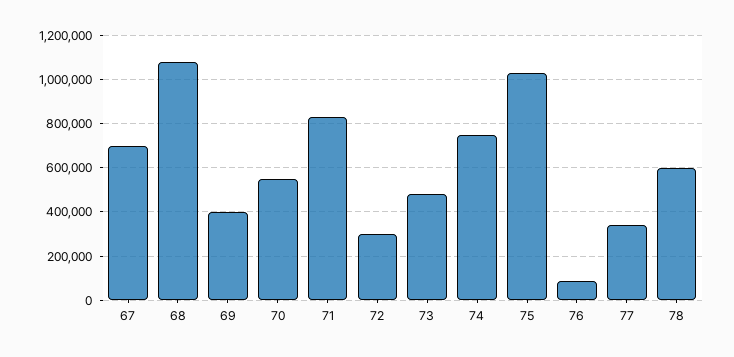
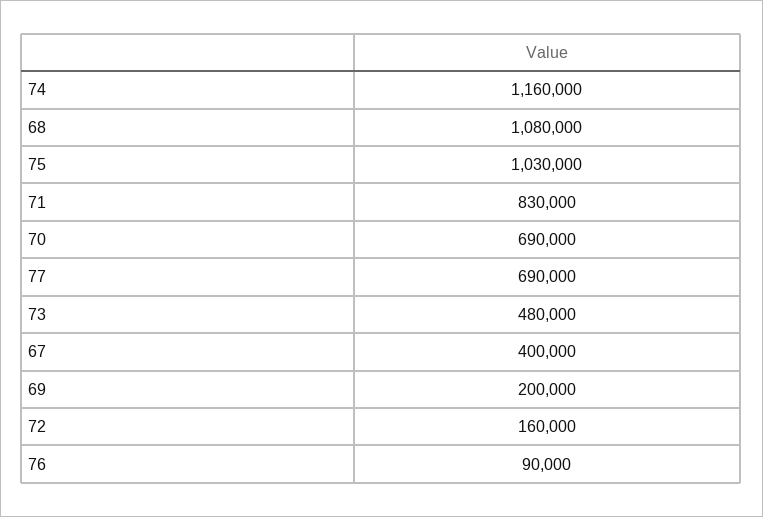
  {
-   "67": 700000,
+   "67": 400000,
    "68": 1080000,
-   "69": 400000,
+   "69": 200000,
-   "70": 550000,
+   "70": 690000,
    "71": 830000,
-   "72": 300000,
+   "72": 160000,
    "73": 480000,
-   "74": 750000,
+   "74": 1160000,
    "75": 1030000,
    "76": 90000,
-   "77": 350000,
+   "77": 690000
-   "78": 600000
  }

